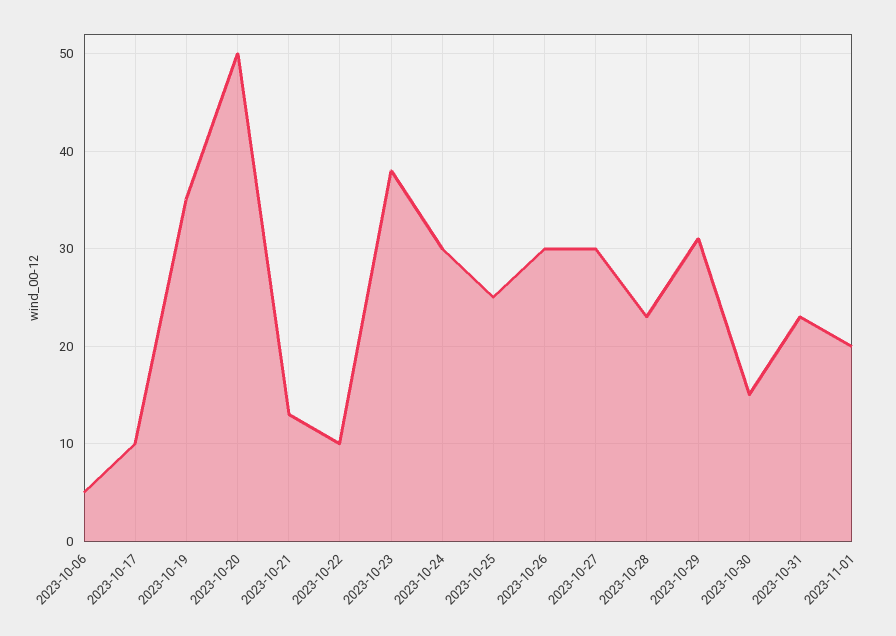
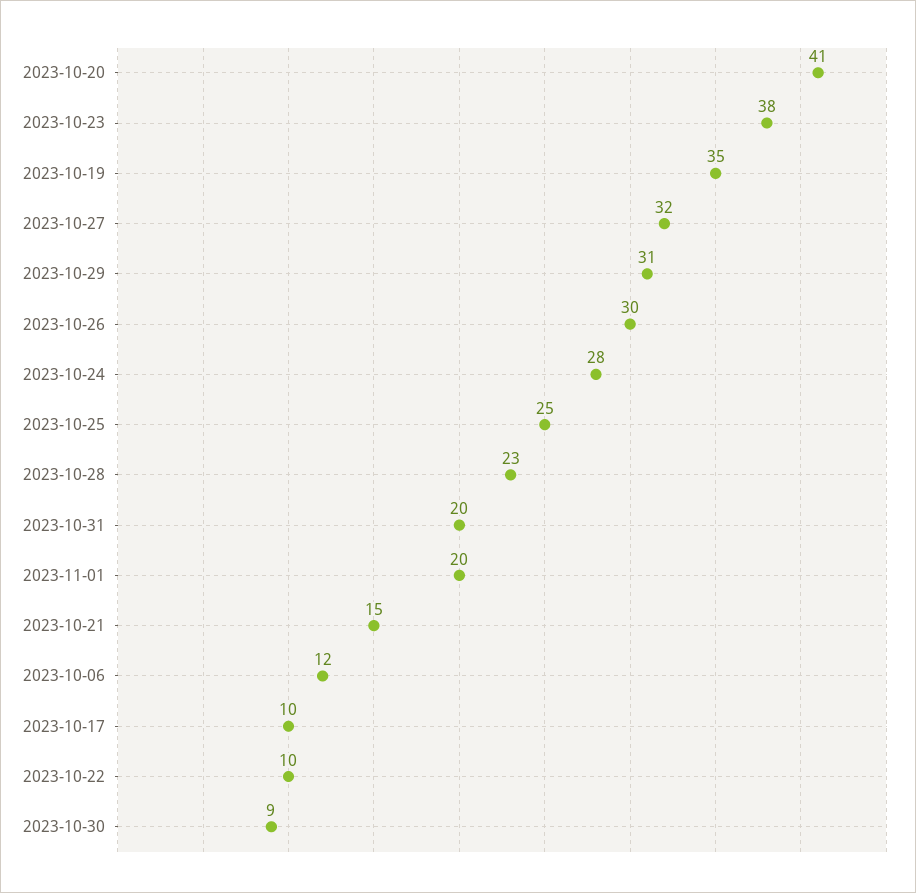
  {
-   "2023-10-06": 5,
+   "2023-10-06": 12,
    "2023-10-17": 10,
    "2023-10-19": 35,
-   "2023-10-20": 50,
+   "2023-10-20": 41,
-   "2023-10-21": 13,
+   "2023-10-21": 15,
    "2023-10-22": 10,
    "2023-10-23": 38,
-   "2023-10-24": 30,
+   "2023-10-24": 28,
    "2023-10-25": 25,
    "2023-10-26": 30,
-   "2023-10-27": 30,
+   "2023-10-27": 32,
    "2023-10-28": 23,
    "2023-10-29": 31,
-   "2023-10-30": 15,
+   "2023-10-30": 9,
-   "2023-10-31": 23,
+   "2023-10-31": 20,
    "2023-11-01": 20
  }

